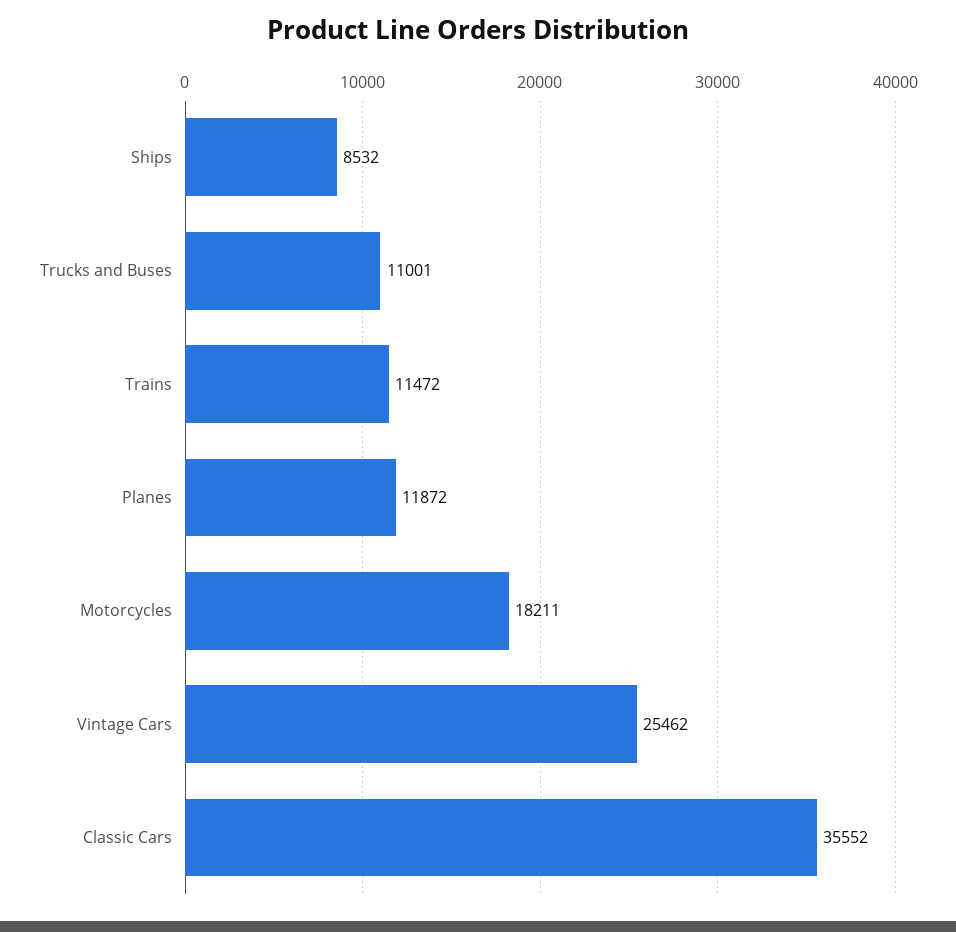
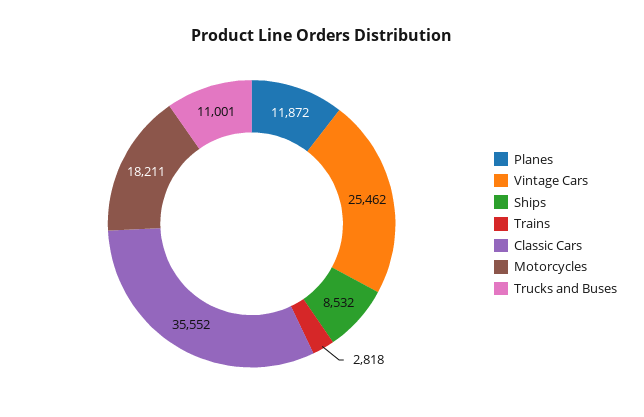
  {
    "Ships": 8532,
    "Trucks and Buses": 11001,
-   "Trains": 11472,
+   "Trains": 2818,
    "Planes": 11872,
    "Motorcycles": 18211,
    "Vintage Cars": 25462,
    "Classic Cars": 35552
  }

